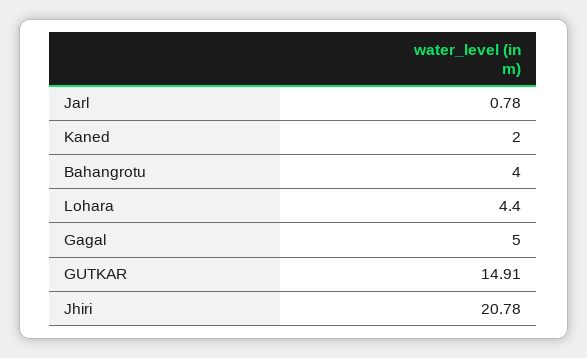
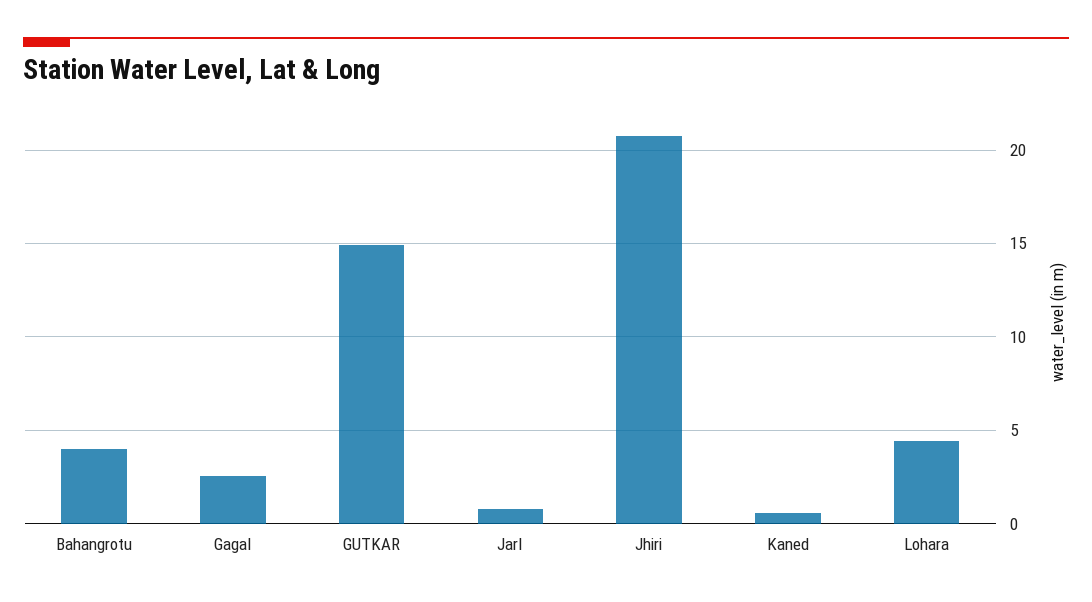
  {
    "Jarl": 0.78,
-   "Kaned": 2,
+   "Kaned": 0.5,
    "Bahangrotu": 4,
    "Lohara": 4.4,
-   "Gagal": 5,
+   "Gagal": 2.5,
    "GUTKAR": 14.91,
    "Jhiri": 20.78
  }

